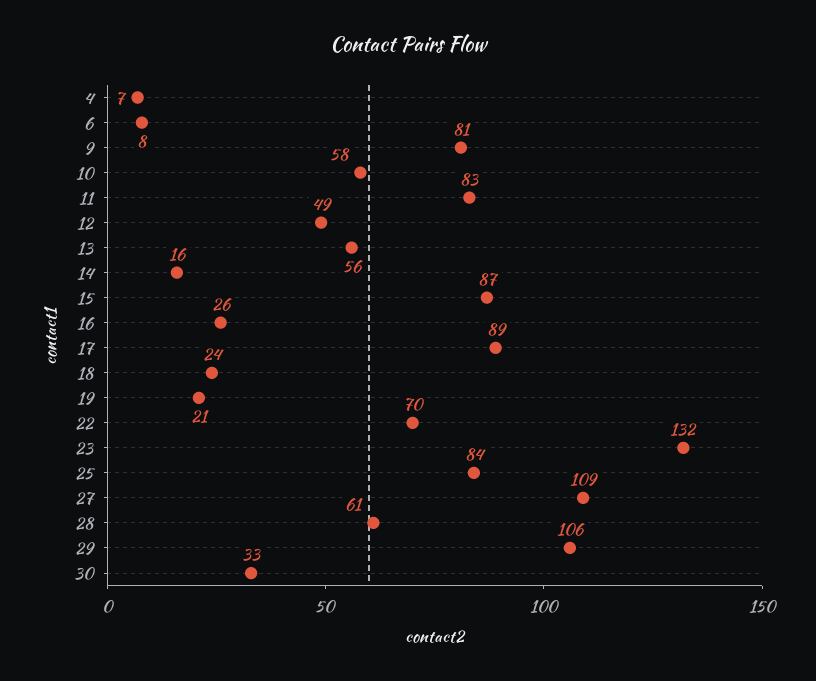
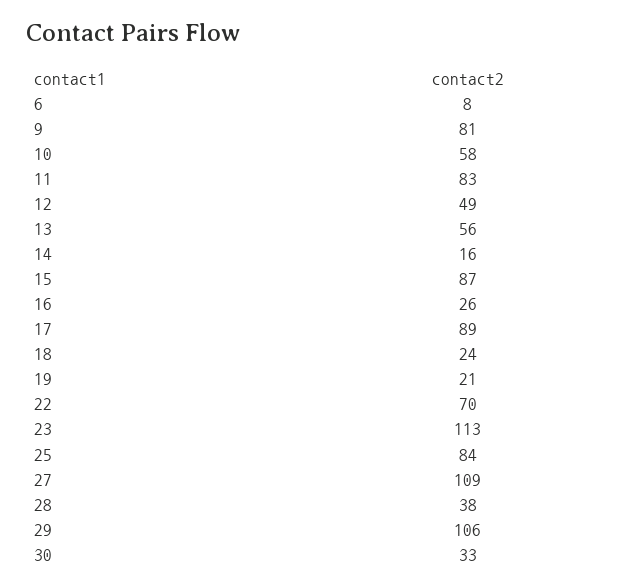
  {
-   "4": 7,
    "6": 8,
    "9": 81,
    "10": 58,
    "11": 83,
    "12": 49,
    "13": 56,
    "14": 16,
    "15": 87,
    "16": 26,
    "17": 89,
    "18": 24,
    "19": 21,
    "22": 70,
-   "23": 132,
+   "23": 113,
    "25": 84,
    "27": 109,
-   "28": 61,
+   "28": 38,
    "29": 106,
    "30": 33
  }

